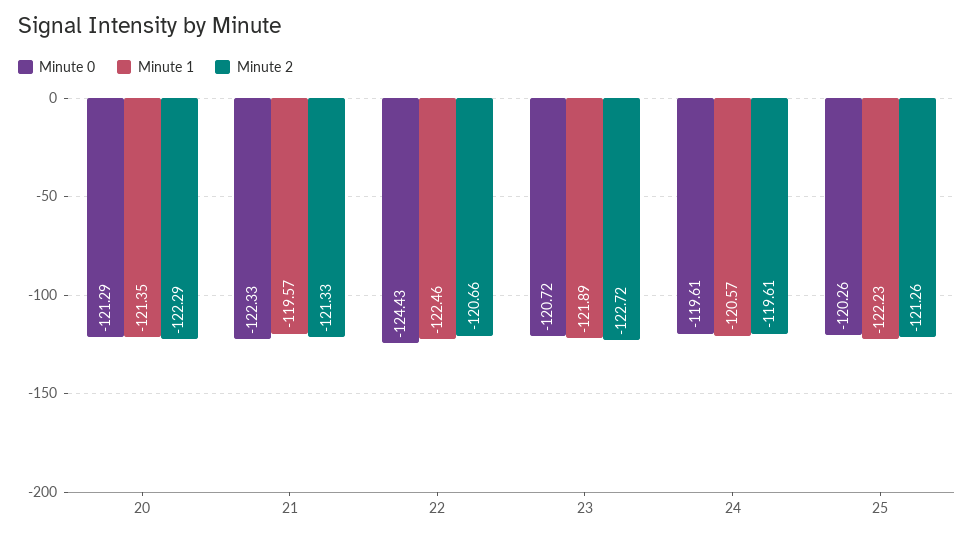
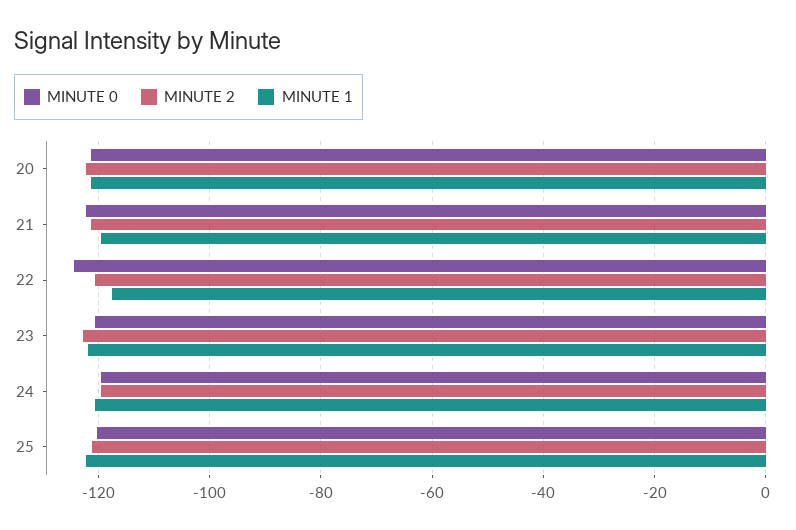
  {
    "Minute 0": {
      "20": -121.29,
      "21": -122.33,
      "22": -124.43,
      "23": -120.72,
      "24": -119.61,
      "25": -120.26
    },
    "Minute 1": {
      "20": -121.35,
      "21": -119.57,
-     "22": -122.46,
+     "22": -118,
      "23": -121.89,
      "24": -120.57,
      "25": -122.23
    },
    "Minute 2": {
      "20": -122.29,
      "21": -121.33,
      "22": -120.66,
      "23": -122.72,
      "24": -119.61,
      "25": -121.26
    }
  }

